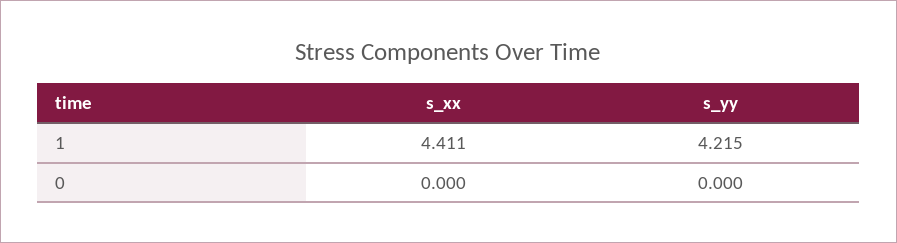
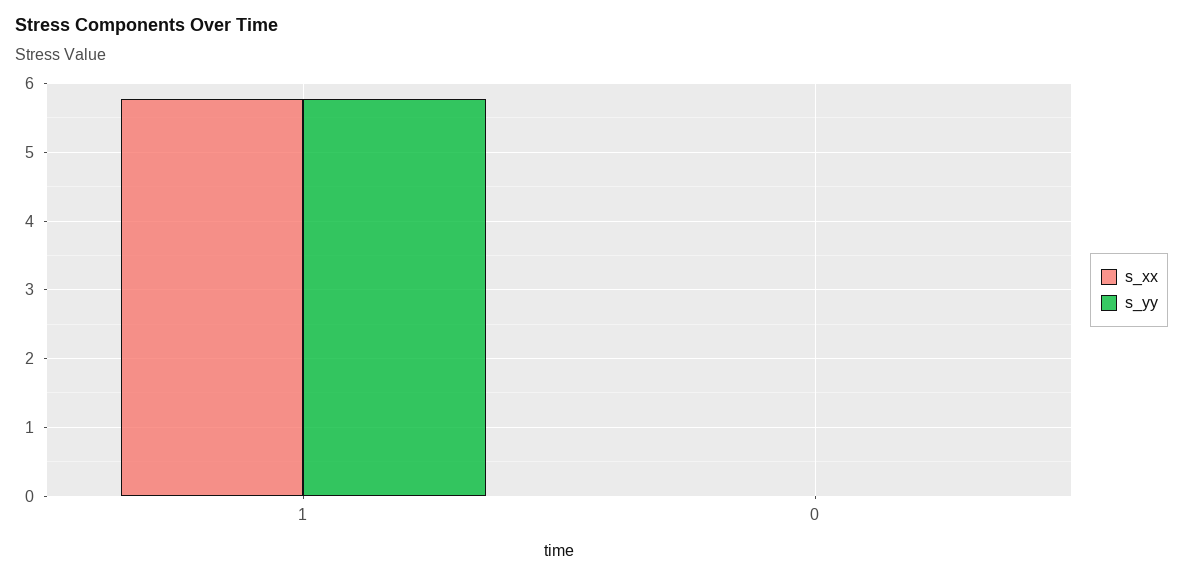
  {
    "s_xx": {
-     "1": 4.411,
+     "1": 5.8,
      "0": 0
    },
    "s_yy": {
-     "1": 4.215,
+     "1": 5.8,
      "0": 0
    }
  }

